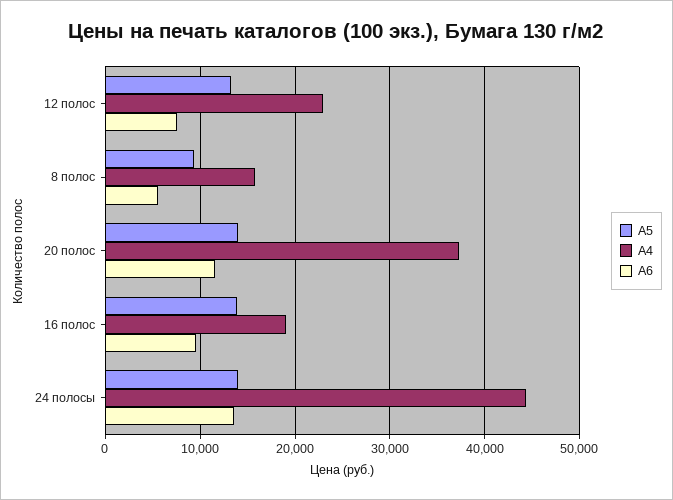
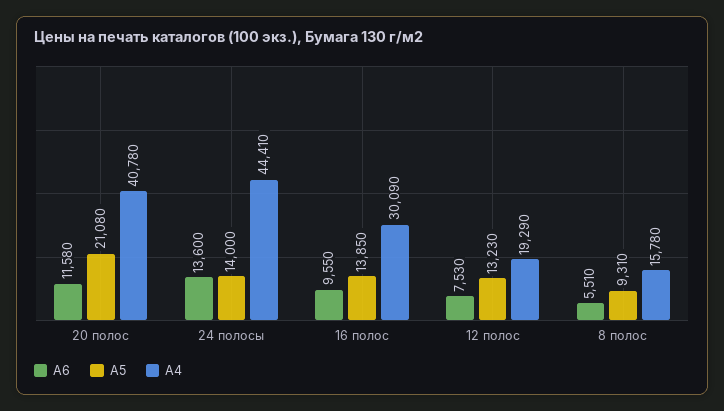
  {
    "А5": {
      "12 полос": 13230,
      "8 полос": 9310,
-     "20 полос": 14000,
+     "20 полос": 21080,
      "16 полос": 13850,
      "24 полосы": 14000
    },
    "А4": {
-     "12 полос": 23000,
+     "12 полос": 19290,
      "8 полос": 15780,
-     "20 полос": 37000,
+     "20 полос": 40780,
-     "16 полос": 19000,
+     "16 полос": 30090,
      "24 полосы": 44410
    },
    "А6": {
      "12 полос": 7530,
      "8 полос": 5510,
      "20 полос": 11580,
      "16 полос": 9550,
      "24 полосы": 13600
    }
  }

